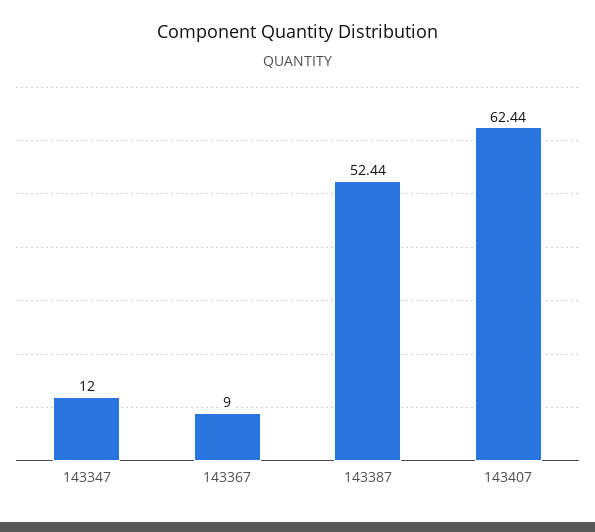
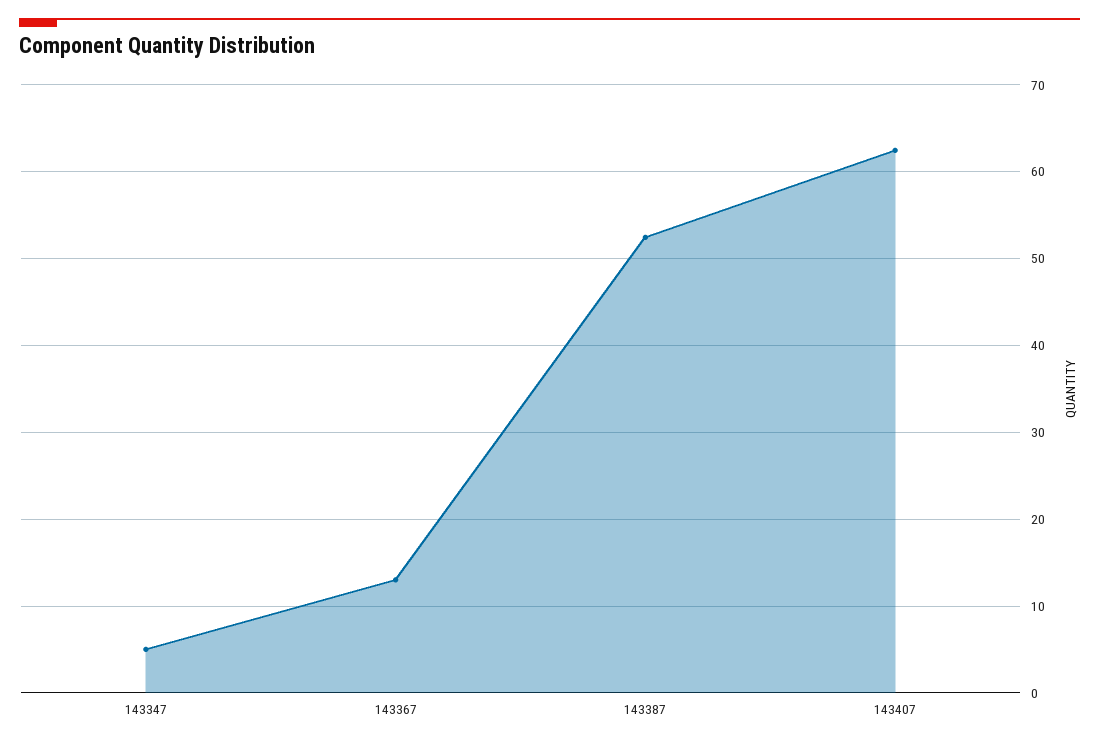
  {
-   "143347": 12,
+   "143347": 5,
-   "143367": 9,
+   "143367": 13,
    "143387": 52.44,
    "143407": 62.44
  }

